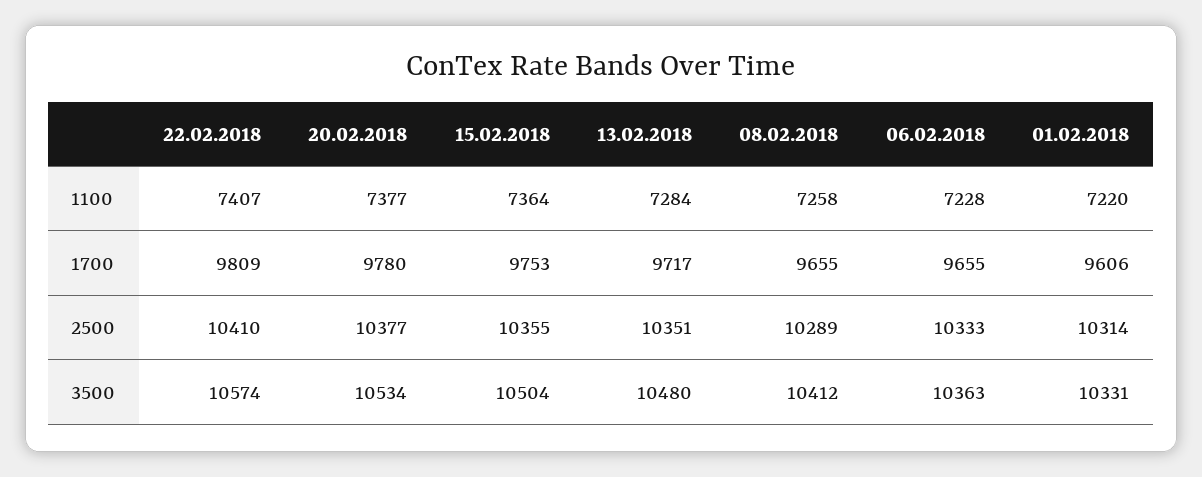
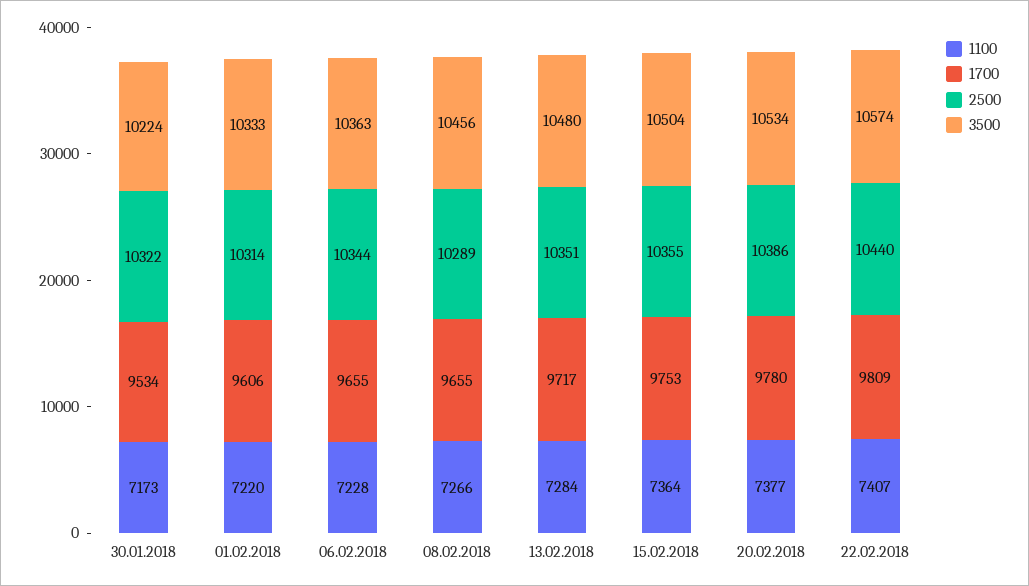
  {
    "1100": {
      "22.02.2018": 7407,
      "20.02.2018": 7377,
      "15.02.2018": 7364,
      "13.02.2018": 7284,
-     "08.02.2018": 7258,
+     "08.02.2018": 7266,
      "06.02.2018": 7228,
-     "01.02.2018": 7220
+     "01.02.2018": 7220,
+     "30.01.2018": 7173
    },
    "1700": {
      "22.02.2018": 9809,
      "20.02.2018": 9780,
      "15.02.2018": 9753,
      "13.02.2018": 9717,
      "08.02.2018": 9655,
      "06.02.2018": 9655,
-     "01.02.2018": 9606
+     "01.02.2018": 9606,
+     "30.01.2018": 9534
    },
    "2500": {
-     "22.02.2018": 10410,
+     "22.02.2018": 10440,
-     "20.02.2018": 10377,
+     "20.02.2018": 10386,
      "15.02.2018": 10355,
      "13.02.2018": 10351,
      "08.02.2018": 10289,
-     "06.02.2018": 10333,
+     "06.02.2018": 10344,
-     "01.02.2018": 10314
+     "01.02.2018": 10314,
+     "30.01.2018": 10322
    },
    "3500": {
      "22.02.2018": 10574,
      "20.02.2018": 10534,
      "15.02.2018": 10504,
      "13.02.2018": 10480,
-     "08.02.2018": 10412,
+     "08.02.2018": 10456,
      "06.02.2018": 10363,
-     "01.02.2018": 10331
+     "01.02.2018": 10333,
+     "30.01.2018": 10224
    }
  }

